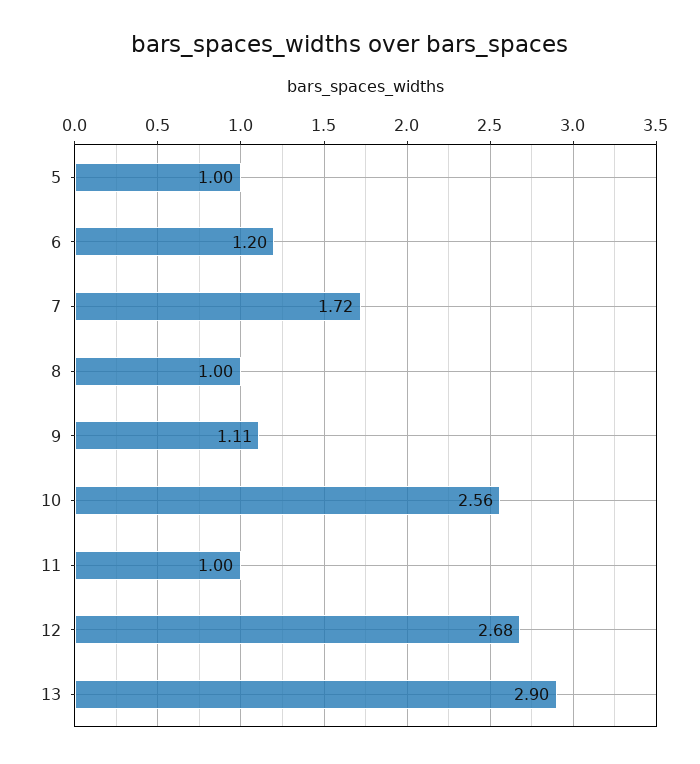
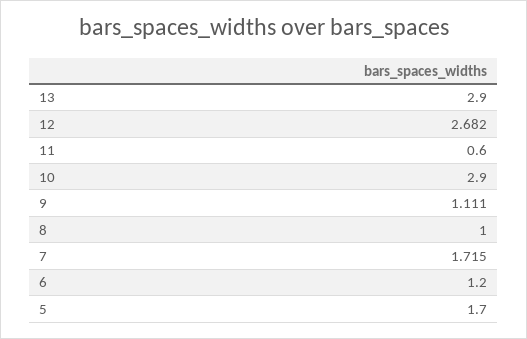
  {
-   "5": 1,
+   "5": 1.7,
    "6": 1.2,
    "7": 1.715,
    "8": 1,
    "9": 1.111,
-   "10": 2.56,
+   "10": 2.9,
-   "11": 1,
+   "11": 0.6,
    "12": 2.682,
    "13": 2.9
  }

